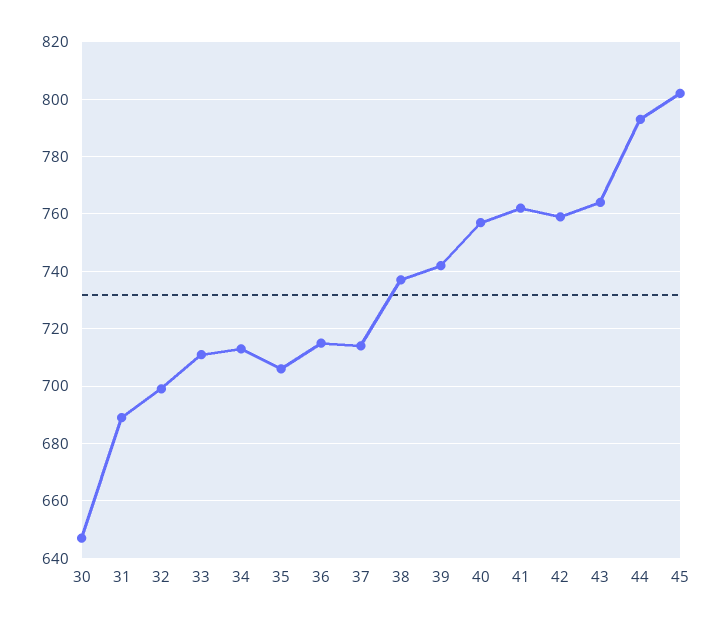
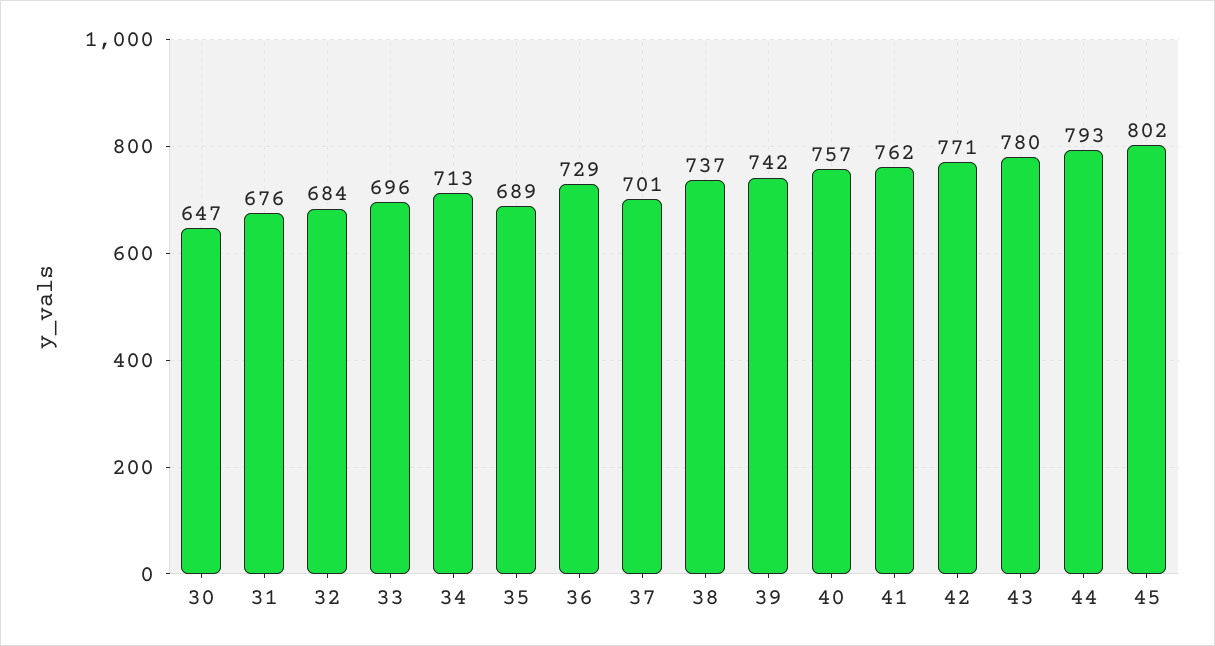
  {
    "30": 647,
-   "31": 690,
+   "31": 676,
-   "32": 700,
+   "32": 684,
-   "33": 710,
+   "33": 696,
    "34": 713,
-   "35": 705,
+   "35": 689,
-   "36": 715,
+   "36": 729,
-   "37": 715,
+   "37": 701,
    "38": 737,
    "39": 742,
    "40": 757,
    "41": 762,
-   "42": 760,
+   "42": 771,
-   "43": 765,
+   "43": 780,
    "44": 793,
    "45": 802
  }

